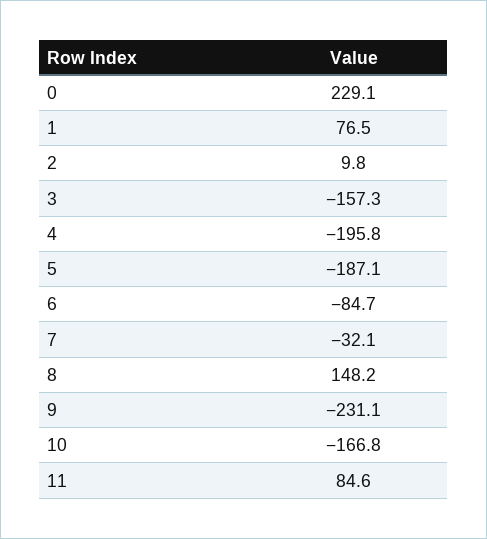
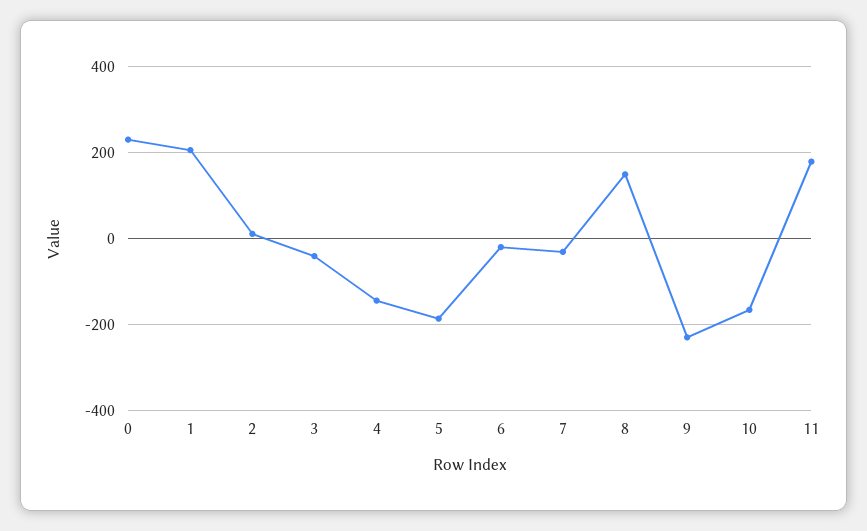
  {
    "0": 229.1,
-   "1": 76.5,
+   "1": 200,
    "2": 9.8,
-   "3": -157.3,
+   "3": -40,
-   "4": -195.8,
+   "4": -140,
    "5": -187.1,
-   "6": -84.7,
+   "6": -20,
    "7": -32.1,
    "8": 148.2,
    "9": -231.1,
    "10": -166.8,
-   "11": 84.6
+   "11": 180
  }

